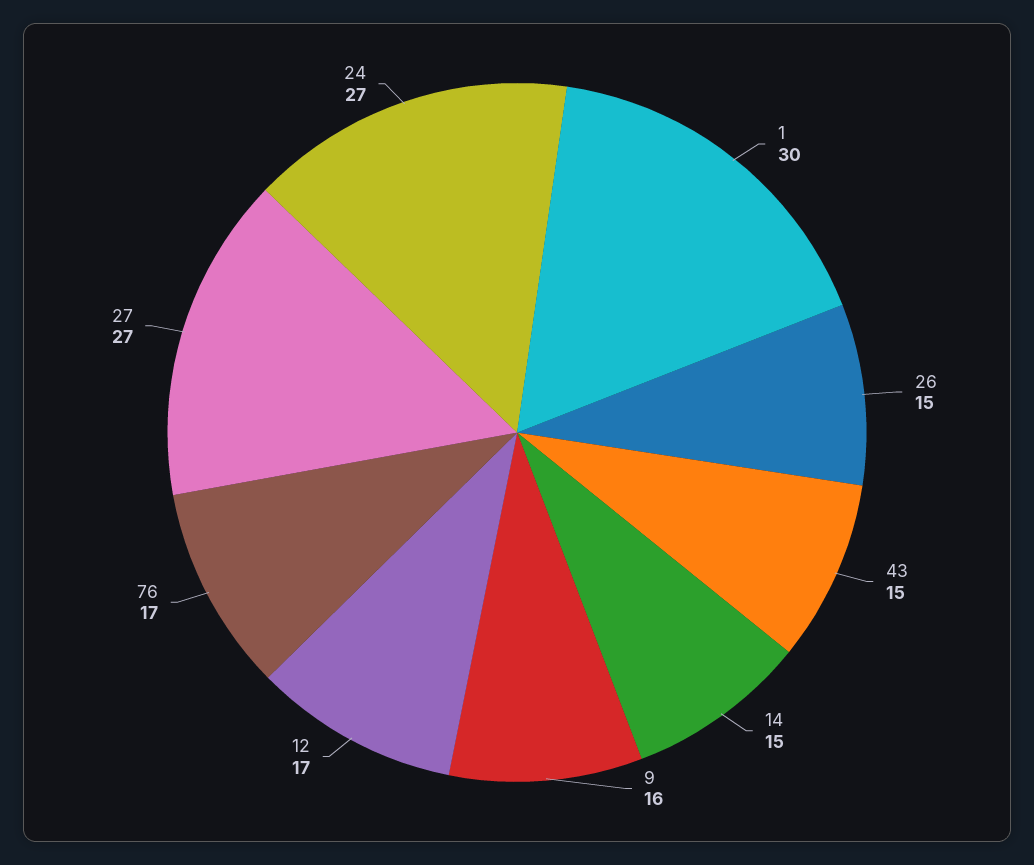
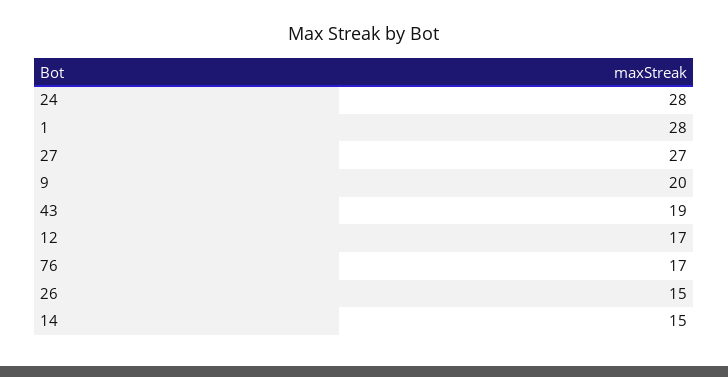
  {
-   "1": 30,
+   "1": 28,
    "26": 15,
-   "43": 15,
+   "43": 19,
    "14": 15,
-   "9": 16,
+   "9": 20,
    "12": 17,
    "76": 17,
    "27": 27,
-   "24": 27
+   "24": 28
  }

